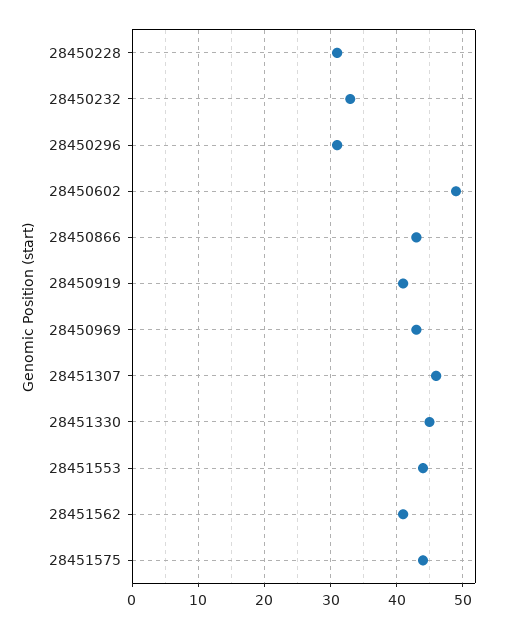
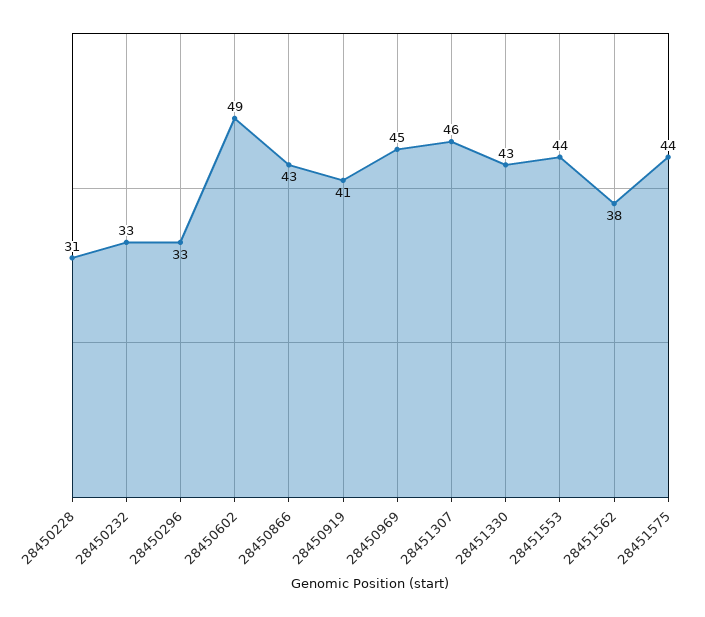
  {
    "28450228": 31,
    "28450232": 33,
-   "28450296": 31,
+   "28450296": 33,
    "28450602": 49,
    "28450866": 43,
    "28450919": 41,
-   "28450969": 43,
+   "28450969": 45,
    "28451307": 46,
-   "28451330": 45,
+   "28451330": 43,
    "28451553": 44,
-   "28451562": 41,
+   "28451562": 38,
    "28451575": 44
  }

